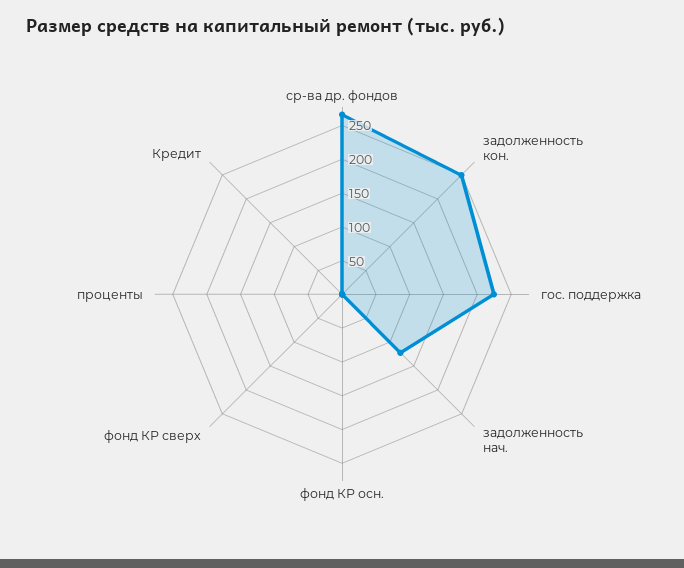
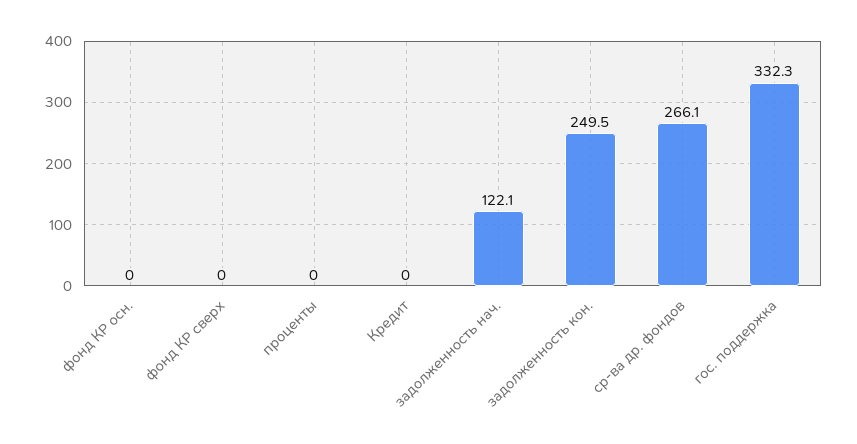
  {
    "ср-ва др. фондов": 266.1,
    "задолженность кон.": 249.5,
-   "гос. поддержка": 225,
+   "гос. поддержка": 332.3,
    "задолженность нач.": 122.1,
    "фонд КР осн.": 0,
    "фонд КР сверх": 0,
    "проценты": 0,
    "Кредит": 0
  }

